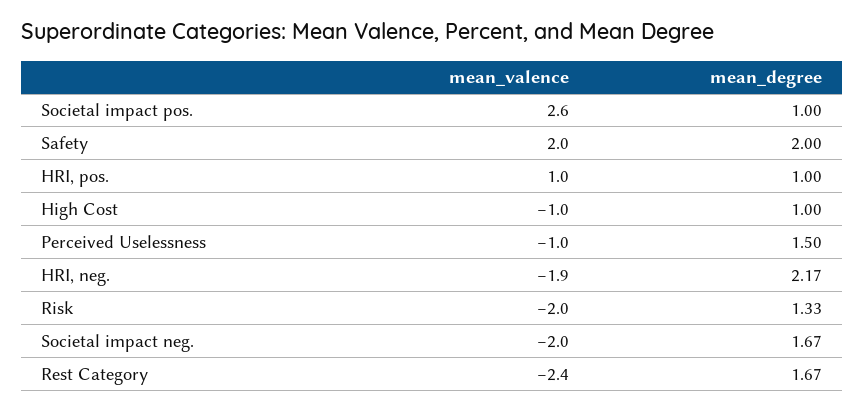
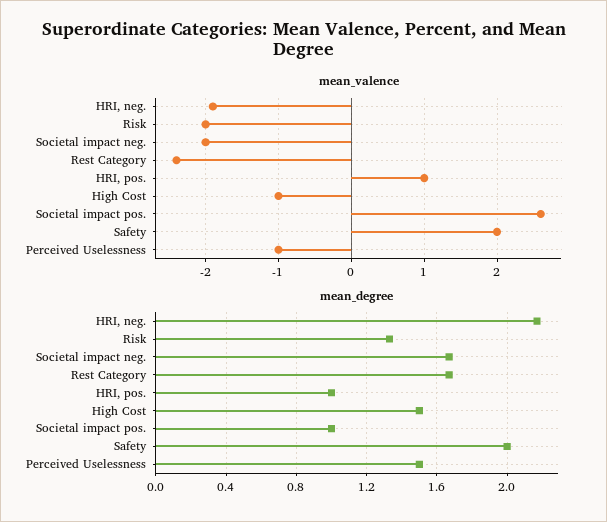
  {
    "mean_valence": {
      "Societal impact pos.": 2.6,
      "Safety": 2,
      "HRI, pos.": 1,
      "High Cost": -1,
      "Perceived Uselessness": -1,
      "HRI, neg.": -1.9,
      "Risk": -2,
      "Societal impact neg.": -2,
      "Rest Category": -2.4
    },
    "mean_degree": {
      "Societal impact pos.": 1,
      "Safety": 2,
      "HRI, pos.": 1,
-     "High Cost": 1,
+     "High Cost": 1.5,
      "Perceived Uselessness": 1.5,
      "HRI, neg.": 2.17,
      "Risk": 1.33,
      "Societal impact neg.": 1.67,
      "Rest Category": 1.67
    }
  }

